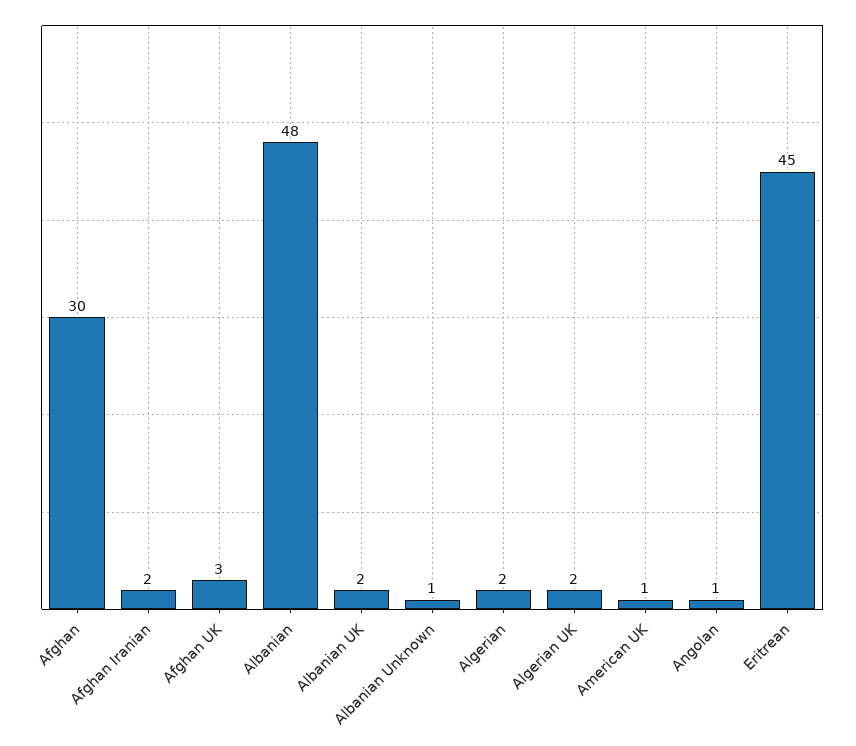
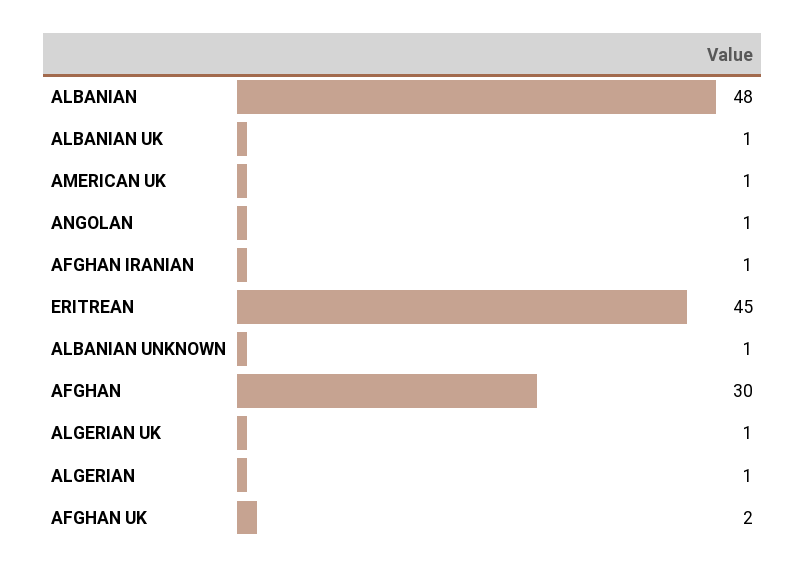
  {
    "Afghan": 30,
-   "Afghan Iranian": 2,
+   "Afghan Iranian": 1,
-   "Afghan UK": 3,
+   "Afghan UK": 2,
    "Albanian": 48,
-   "Albanian UK": 2,
+   "Albanian UK": 1,
    "Albanian Unknown": 1,
-   "Algerian": 2,
+   "Algerian": 1,
-   "Algerian UK": 2,
+   "Algerian UK": 1,
    "American UK": 1,
    "Angolan": 1,
    "Eritrean": 45
  }

